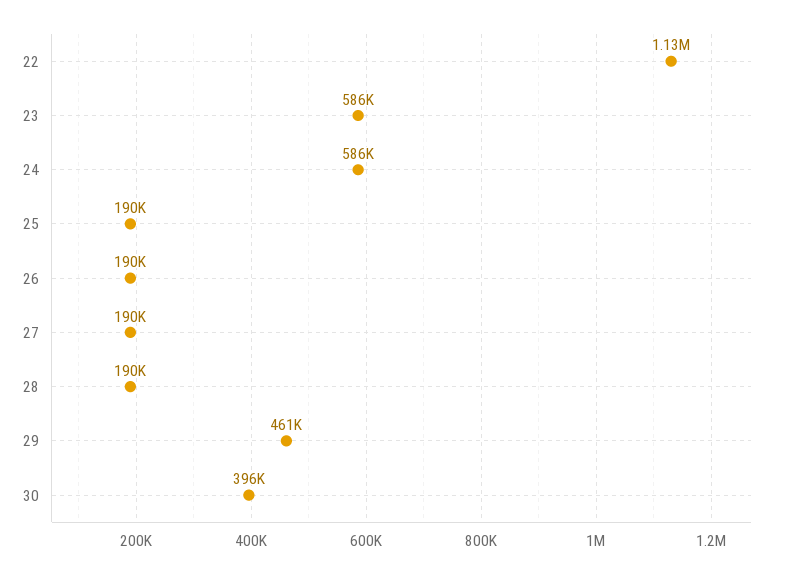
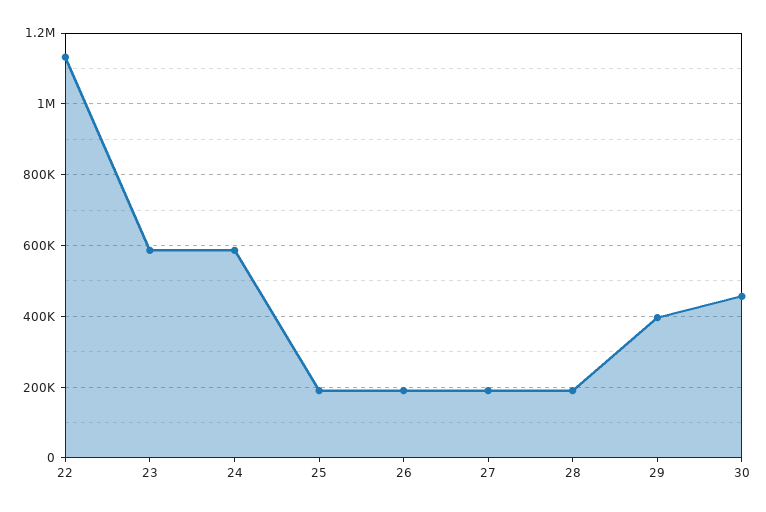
  {
    "22": 1130000,
    "23": 586000,
    "24": 586000,
    "25": 190000,
    "26": 190000,
    "27": 190000,
    "28": 190000,
-   "29": 461000,
+   "29": 400000,
-   "30": 396000
+   "30": 460000
  }

